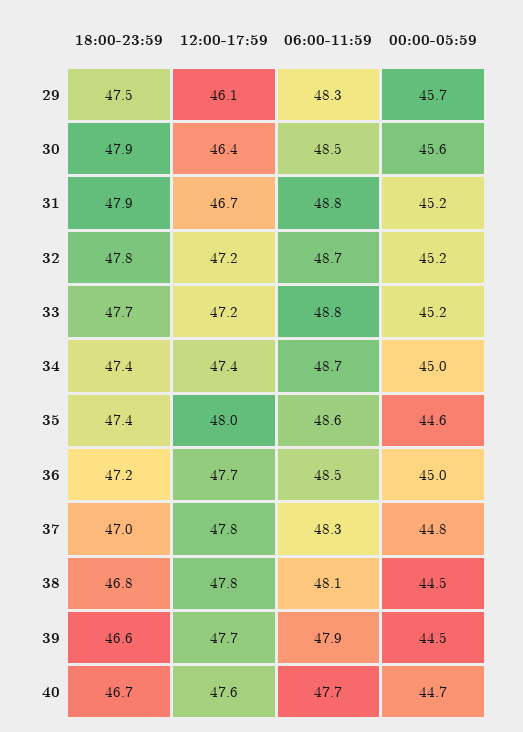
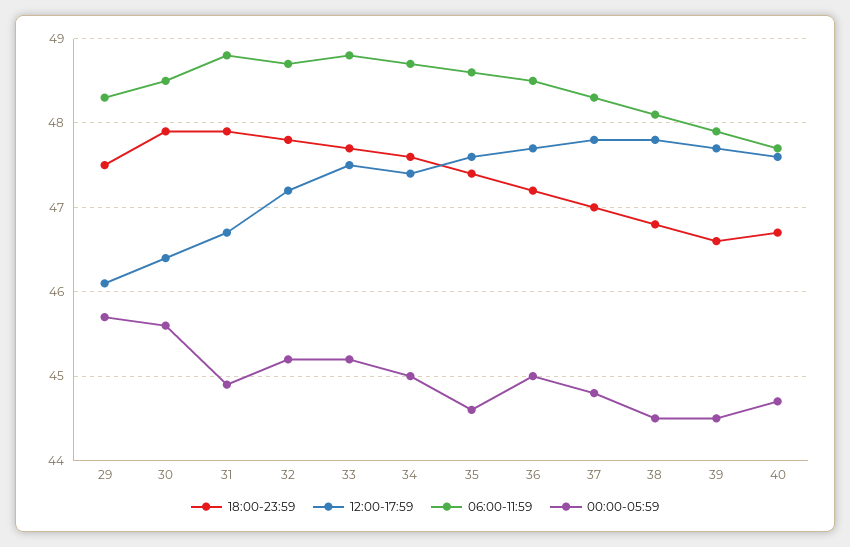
  {
    "18:00-23:59": {
      "29": 47.5,
      "30": 47.9,
      "31": 47.9,
      "32": 47.8,
      "33": 47.7,
-     "34": 47.4,
+     "34": 47.6,
      "35": 47.4,
      "36": 47.2,
      "37": 47,
      "38": 46.8,
      "39": 46.6,
      "40": 46.7
    },
    "12:00-17:59": {
      "29": 46.1,
      "30": 46.4,
      "31": 46.7,
      "32": 47.2,
-     "33": 47.2,
+     "33": 47.5,
      "34": 47.4,
-     "35": 48,
+     "35": 47.6,
      "36": 47.7,
      "37": 47.8,
      "38": 47.8,
      "39": 47.7,
      "40": 47.6
    },
    "06:00-11:59": {
      "29": 48.3,
      "30": 48.5,
      "31": 48.8,
      "32": 48.7,
      "33": 48.8,
      "34": 48.7,
      "35": 48.6,
      "36": 48.5,
      "37": 48.3,
      "38": 48.1,
      "39": 47.9,
      "40": 47.7
    },
    "00:00-05:59": {
      "29": 45.7,
      "30": 45.6,
-     "31": 45.2,
+     "31": 44.9,
      "32": 45.2,
      "33": 45.2,
      "34": 45,
      "35": 44.6,
      "36": 45,
      "37": 44.8,
      "38": 44.5,
      "39": 44.5,
      "40": 44.7
    }
  }

